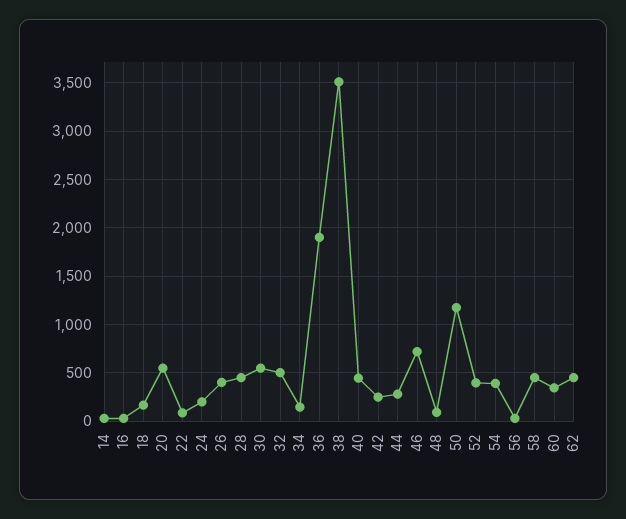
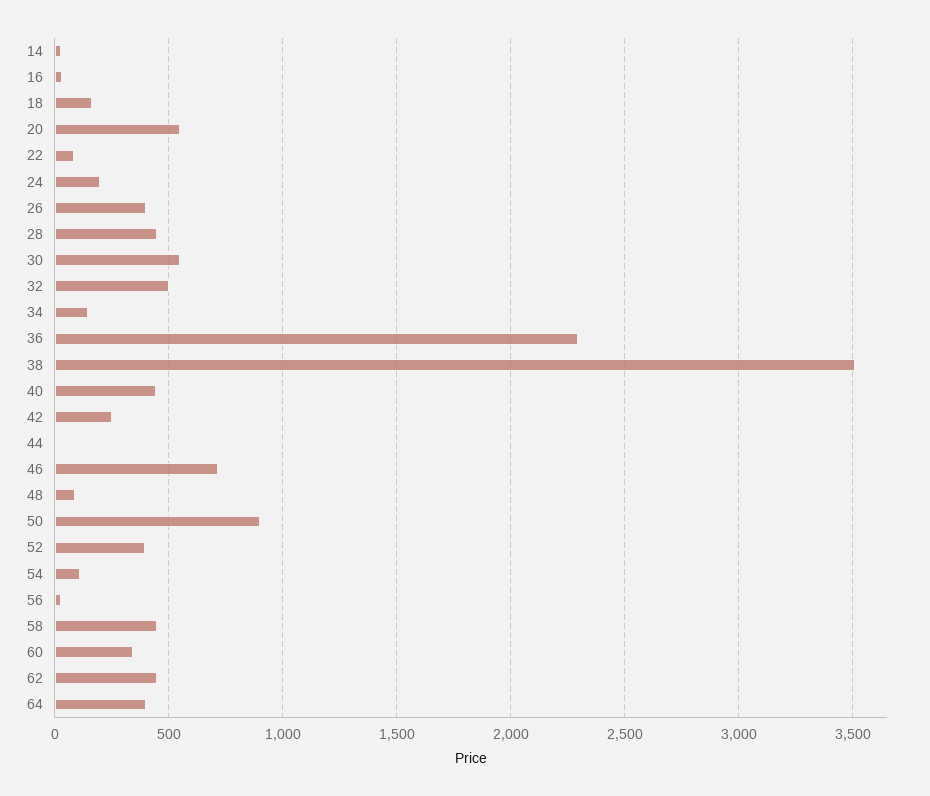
  {
    "14": 50,
    "16": 50,
    "18": 150,
    "20": 550,
    "22": 100,
    "24": 200,
    "26": 400,
    "28": 450,
    "30": 550,
    "32": 500,
    "34": 150,
-   "36": 1900,
+   "36": 2300,
    "38": 3500,
    "40": 450,
    "42": 250,
-   "44": 300,
+   "44": 0,
    "46": 700,
    "48": 100,
-   "50": 1200,
+   "50": 900,
    "52": 400,
-   "54": 400,
+   "54": 100,
    "56": 50,
    "58": 450,
    "60": 350,
-   "62": 450
+   "62": 450,
+   "64": 400
  }

